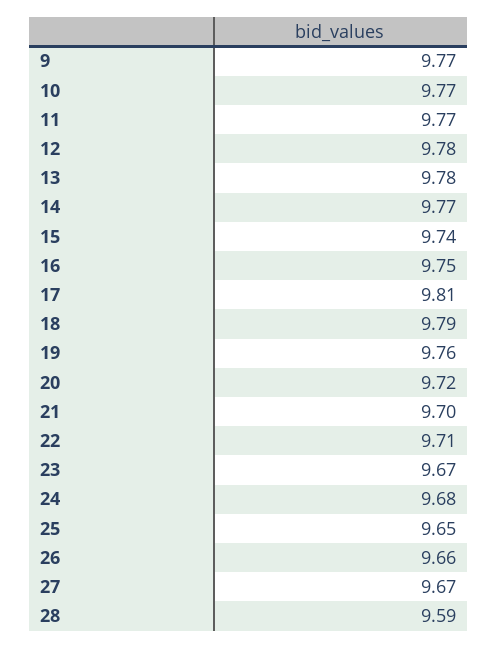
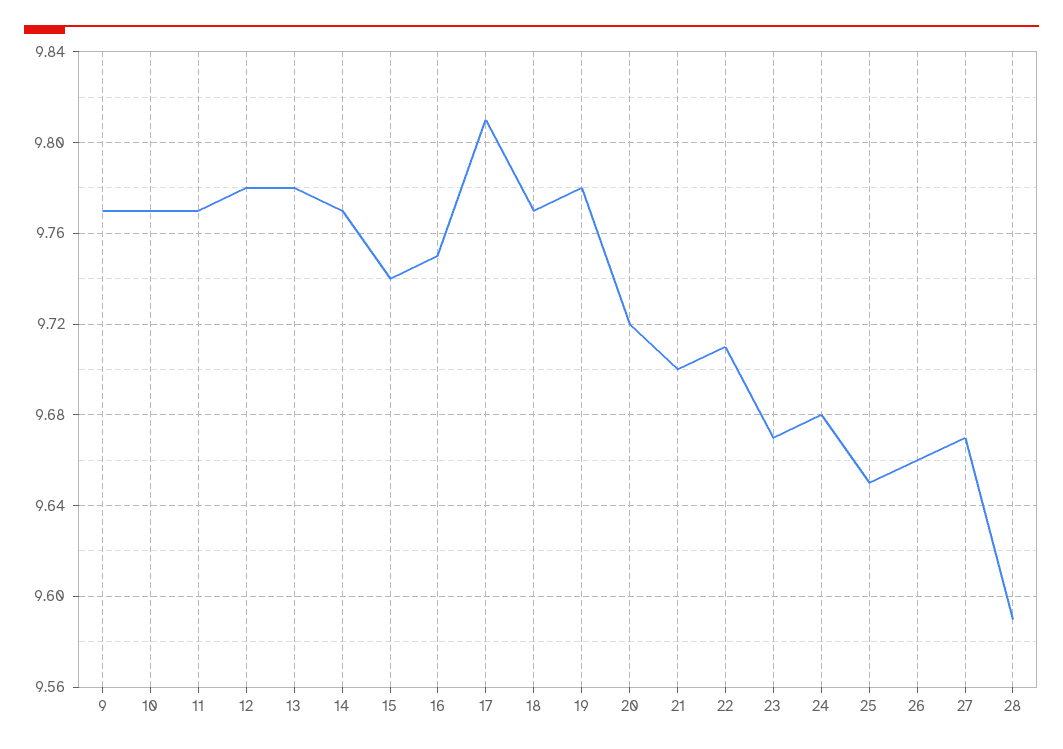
  {
    "9": 9.77,
    "10": 9.77,
    "11": 9.77,
    "12": 9.78,
    "13": 9.78,
    "14": 9.77,
    "15": 9.74,
    "16": 9.75,
    "17": 9.81,
-   "18": 9.79,
+   "18": 9.77,
-   "19": 9.76,
+   "19": 9.78,
    "20": 9.72,
    "21": 9.7,
    "22": 9.71,
    "23": 9.67,
    "24": 9.68,
    "25": 9.65,
    "26": 9.66,
    "27": 9.67,
    "28": 9.59
  }

